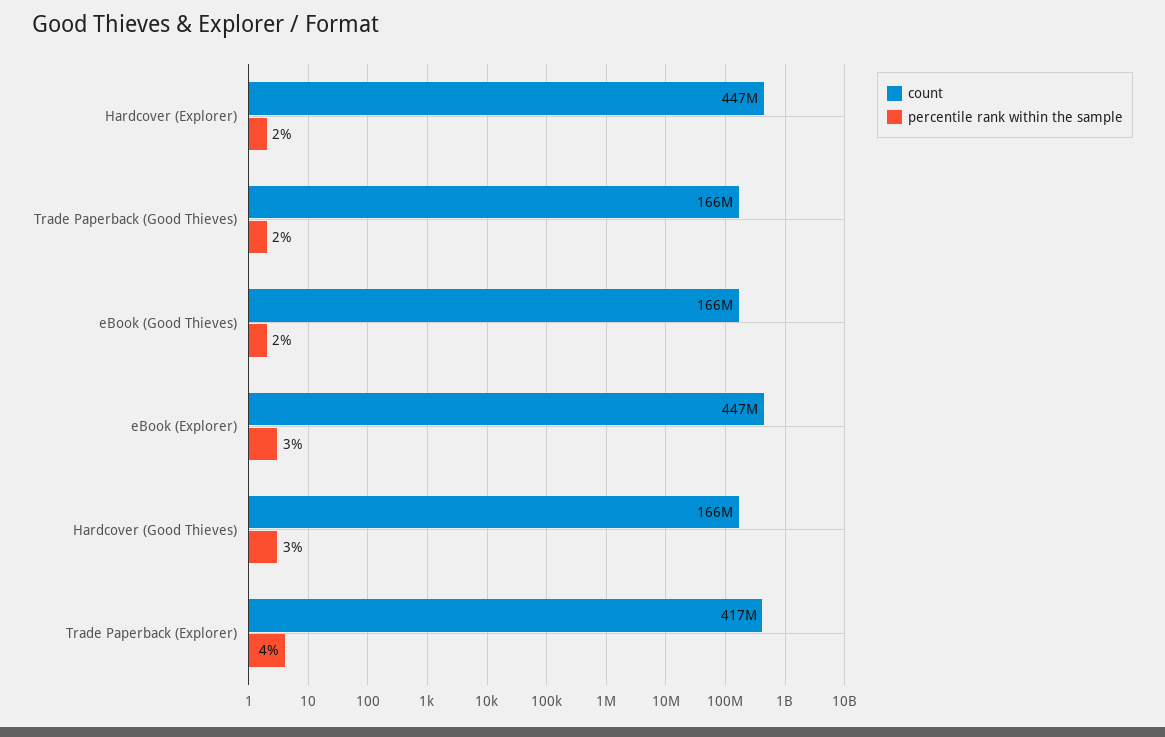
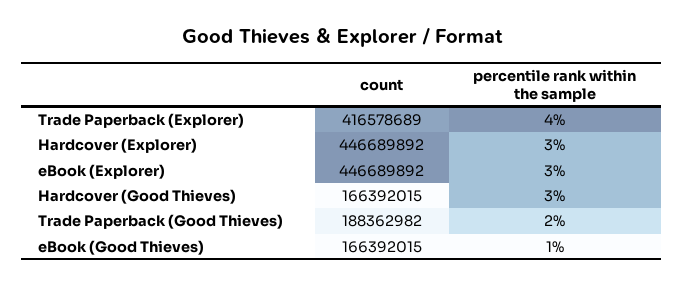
  {
    "count": {
      "Hardcover (Explorer)": 446689892,
-     "Trade Paperback (Good Thieves)": 166000000,
+     "Trade Paperback (Good Thieves)": 188362982,
      "eBook (Good Thieves)": 166392015,
      "eBook (Explorer)": 446689892,
      "Hardcover (Good Thieves)": 166392015,
      "Trade Paperback (Explorer)": 416578689
    },
    "percentile rank within the sample": {
-     "Hardcover (Explorer)": 2,
+     "Hardcover (Explorer)": 3,
      "Trade Paperback (Good Thieves)": 2,
-     "eBook (Good Thieves)": 2,
+     "eBook (Good Thieves)": 1,
      "eBook (Explorer)": 3,
      "Hardcover (Good Thieves)": 3,
      "Trade Paperback (Explorer)": 4
    }
  }

